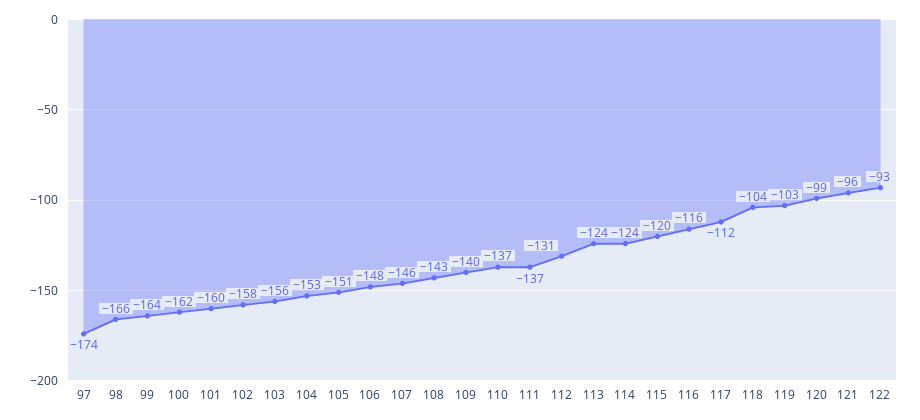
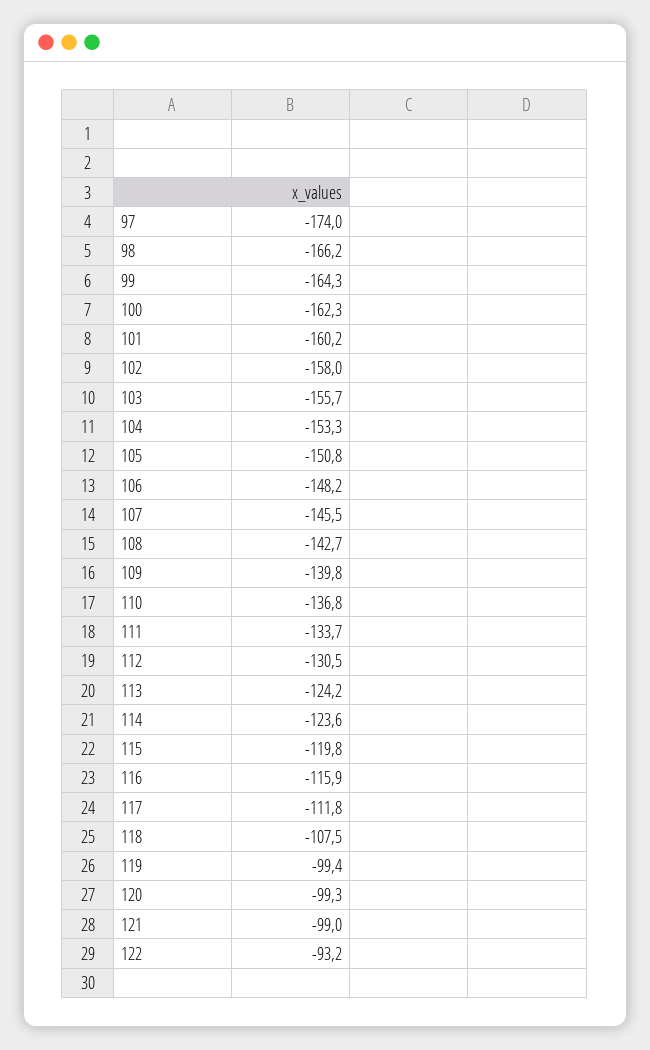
  {
    "97": -174,
    "98": -166.2,
    "99": -164.3,
    "100": -162.3,
    "101": -160.2,
    "102": -158,
    "103": -155.7,
    "104": -153.3,
    "105": -150.8,
    "106": -148.2,
    "107": -145.5,
    "108": -142.7,
    "109": -139.8,
    "110": -136.8,
-   "111": -137,
+   "111": -133.7,
    "112": -130.5,
    "113": -124.2,
    "114": -123.6,
    "115": -119.8,
    "116": -115.9,
    "117": -111.8,
-   "118": -104,
+   "118": -107.5,
-   "119": -103,
+   "119": -99.4,
    "120": -99.3,
-   "121": -96,
+   "121": -99,
    "122": -93.2
  }

